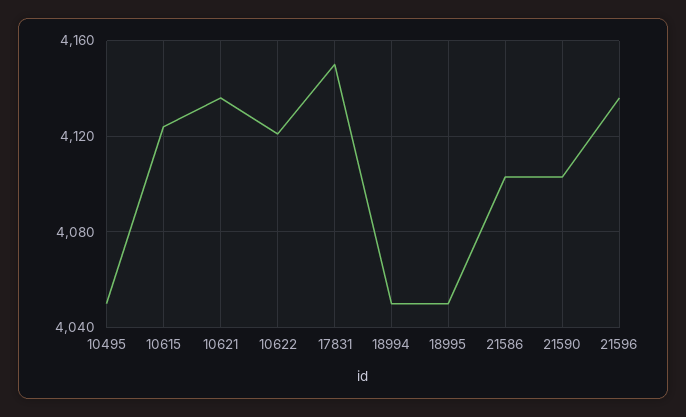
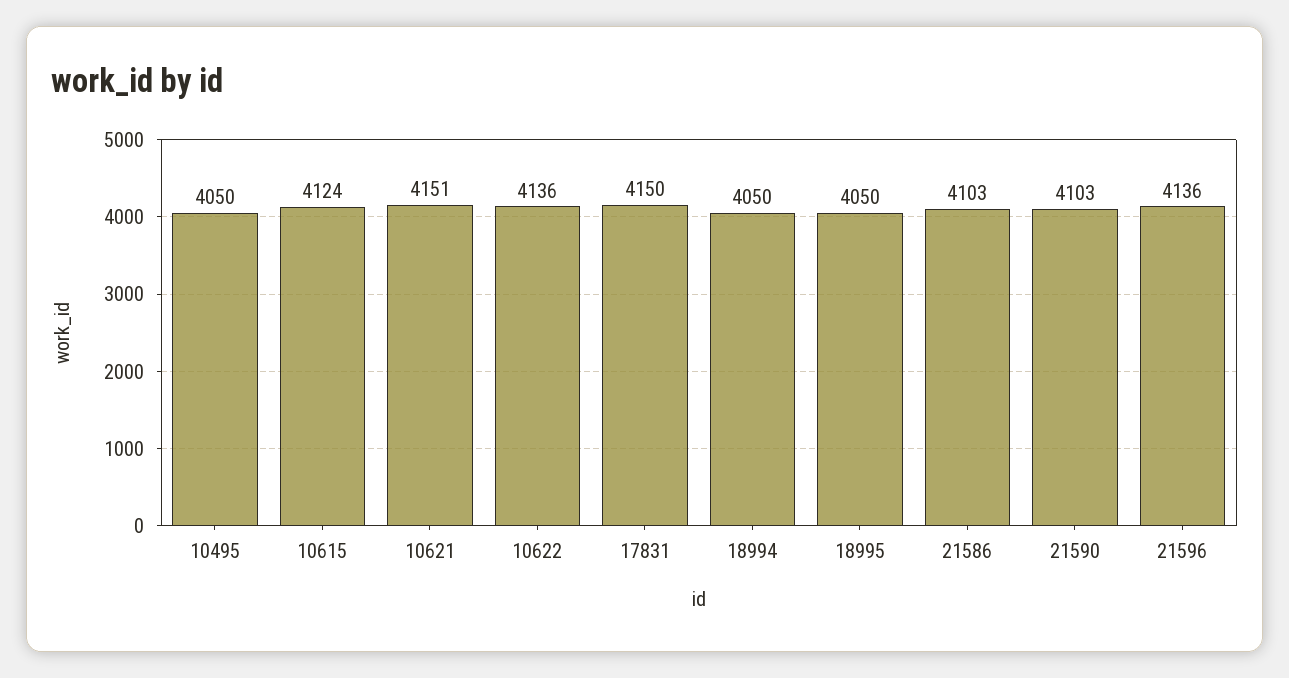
  {
    "10495": 4050,
    "10615": 4124,
-   "10621": 4135,
+   "10621": 4151,
-   "10622": 4120,
+   "10622": 4136,
    "17831": 4150,
    "18994": 4050,
    "18995": 4050,
    "21586": 4103,
    "21590": 4103,
    "21596": 4136
  }

